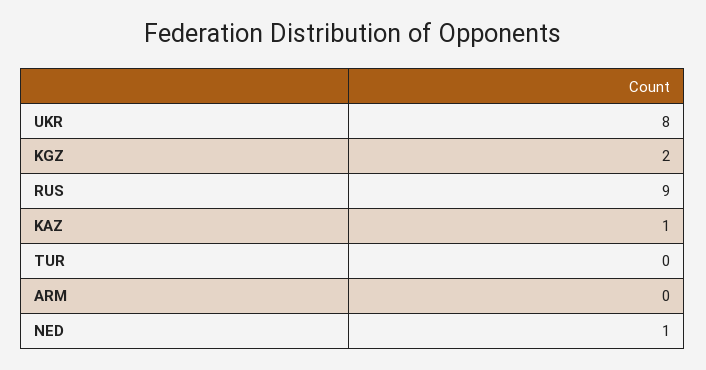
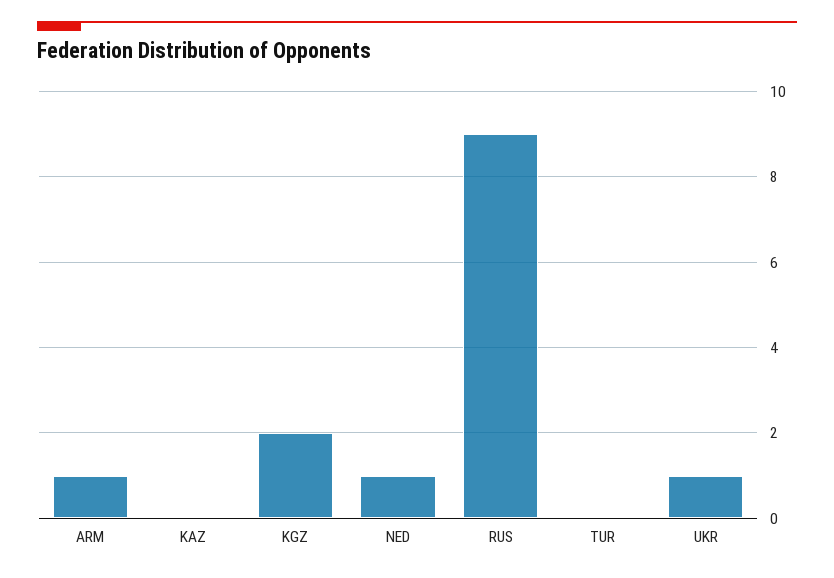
  {
-   "UKR": 8,
+   "UKR": 1,
    "KGZ": 2,
    "RUS": 9,
-   "KAZ": 1,
+   "KAZ": 0,
    "TUR": 0,
-   "ARM": 0,
+   "ARM": 1,
    "NED": 1
  }

